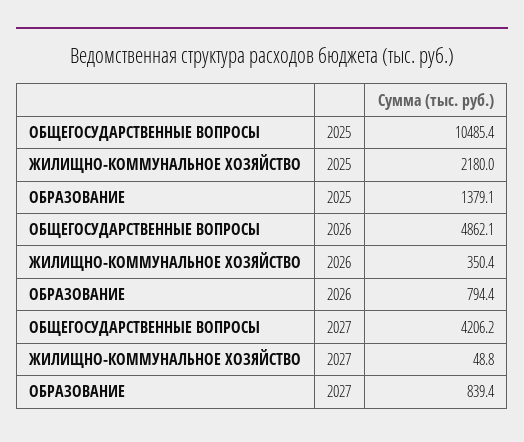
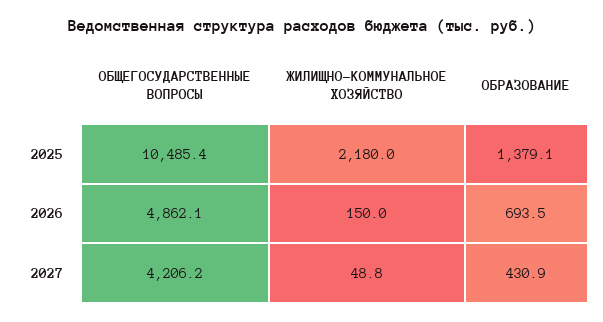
  {
    "ОБЩЕГОСУДАРСТВЕННЫЕ ВОПРОСЫ": {
      "2025": 10485.4,
      "2026": 4862.1,
      "2027": 4206.2
    },
    "ЖИЛИЩНО-КОММУНАЛЬНОЕ ХОЗЯЙСТВО": {
      "2025": 2180,
-     "2026": 350.4,
+     "2026": 150,
      "2027": 48.8
    },
    "ОБРАЗОВАНИЕ": {
      "2025": 1379.1,
-     "2026": 794.4,
+     "2026": 693.5,
-     "2027": 839.4
+     "2027": 430.9
    }
  }

